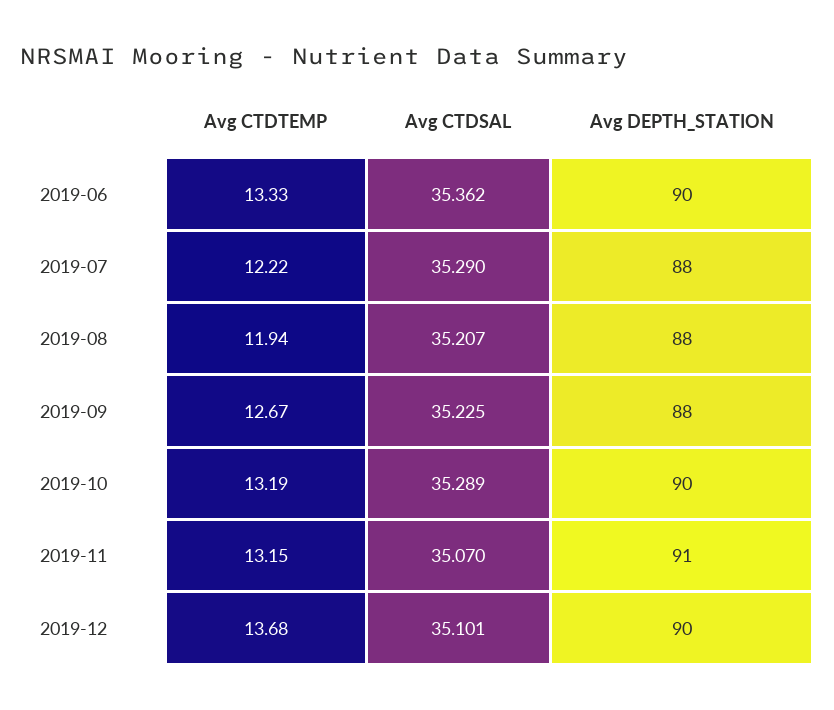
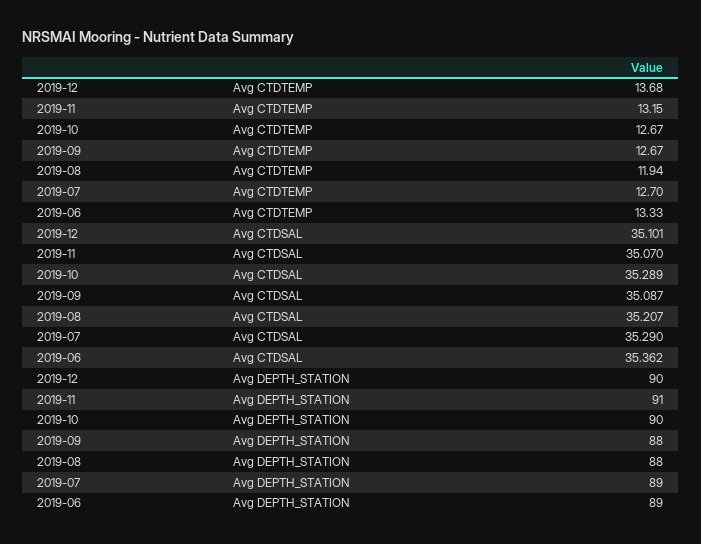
  {
    "Avg CTDTEMP": {
      "2019-06": 13.33,
-     "2019-07": 12.22,
+     "2019-07": 12.7,
      "2019-08": 11.94,
      "2019-09": 12.67,
-     "2019-10": 13.19,
+     "2019-10": 12.67,
      "2019-11": 13.15,
      "2019-12": 13.68
    },
    "Avg CTDSAL": {
      "2019-06": 35.362,
      "2019-07": 35.29,
      "2019-08": 35.207,
-     "2019-09": 35.225,
+     "2019-09": 35.087,
      "2019-10": 35.289,
      "2019-11": 35.07,
      "2019-12": 35.101
    },
    "Avg DEPTH_STATION": {
-     "2019-06": 90,
+     "2019-06": 89,
-     "2019-07": 88,
+     "2019-07": 89,
      "2019-08": 88,
      "2019-09": 88,
      "2019-10": 90,
      "2019-11": 91,
      "2019-12": 90
    }
  }

